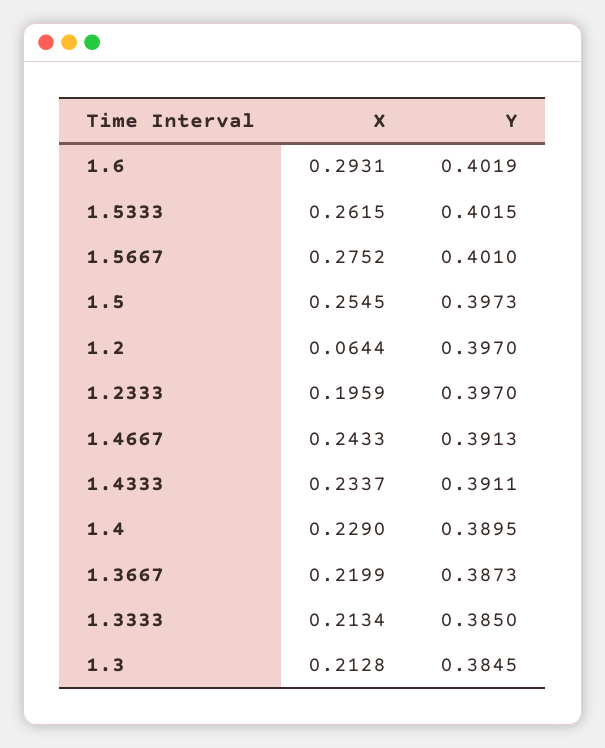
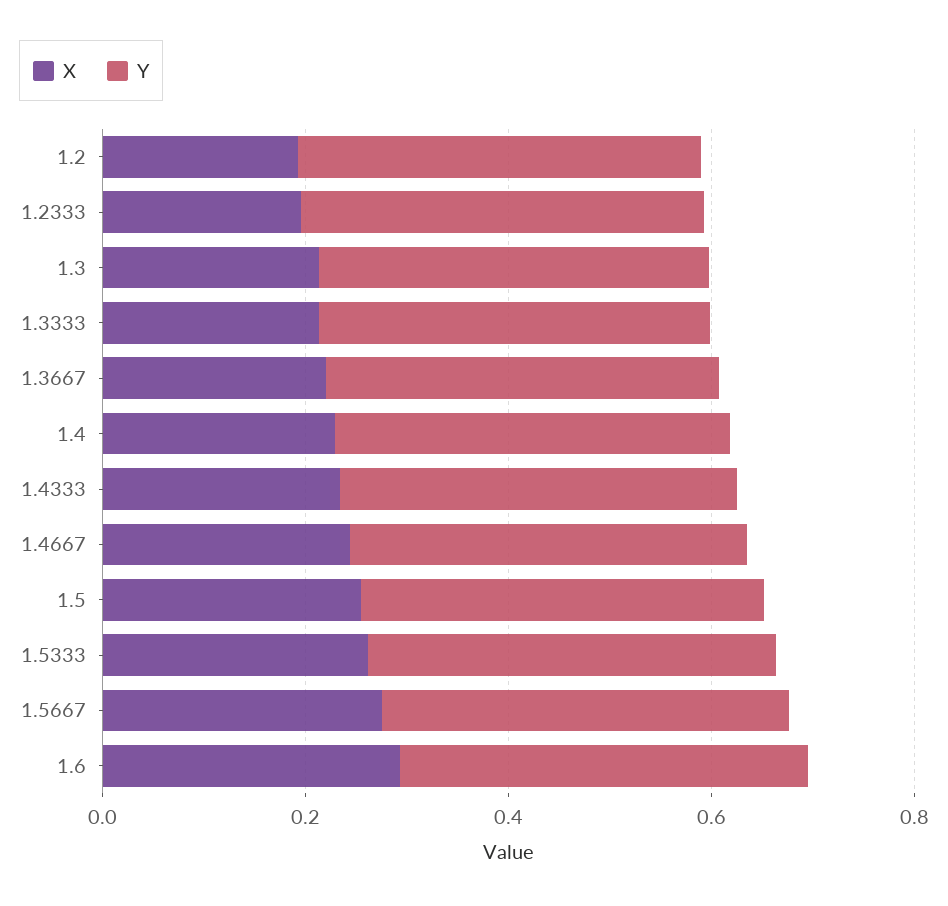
  {
    "X": {
      "1.6": 0.2931,
      "1.5333": 0.2615,
      "1.5667": 0.2752,
      "1.5": 0.2545,
-     "1.2": 0.0644,
+     "1.2": 0.2,
      "1.2333": 0.1959,
      "1.4667": 0.2433,
      "1.4333": 0.2337,
      "1.4": 0.229,
      "1.3667": 0.2199,
      "1.3333": 0.2134,
      "1.3": 0.2128
    },
    "Y": {
      "1.6": 0.4019,
      "1.5333": 0.4015,
      "1.5667": 0.401,
      "1.5": 0.3973,
      "1.2": 0.397,
      "1.2333": 0.397,
      "1.4667": 0.3913,
      "1.4333": 0.3911,
      "1.4": 0.3895,
      "1.3667": 0.3873,
      "1.3333": 0.385,
      "1.3": 0.3845
    }
  }

